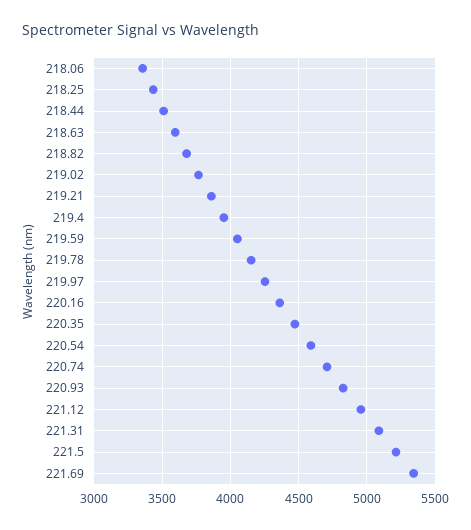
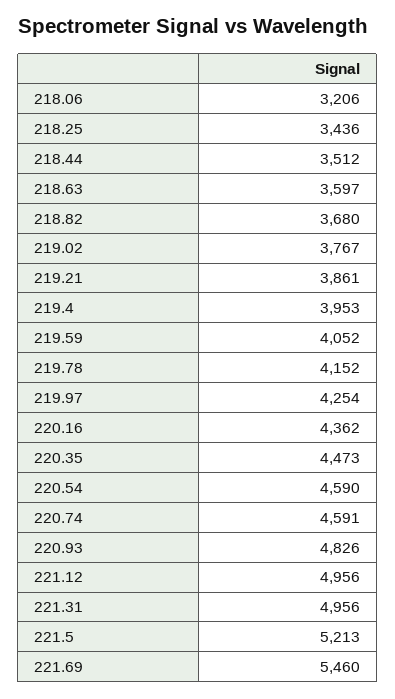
  {
-   "218.06": 3350,
+   "218.06": 3206,
    "218.25": 3436,
    "218.44": 3512,
    "218.63": 3597,
    "218.82": 3680,
    "219.02": 3767,
    "219.21": 3861,
    "219.4": 3953,
    "219.59": 4052,
    "219.78": 4152,
    "219.97": 4254,
    "220.16": 4362,
    "220.35": 4473,
    "220.54": 4590,
-   "220.74": 4700,
+   "220.74": 4591,
    "220.93": 4826,
    "221.12": 4956,
-   "221.31": 5100,
+   "221.31": 4956,
    "221.5": 5213,
-   "221.69": 5350
+   "221.69": 5460
  }

